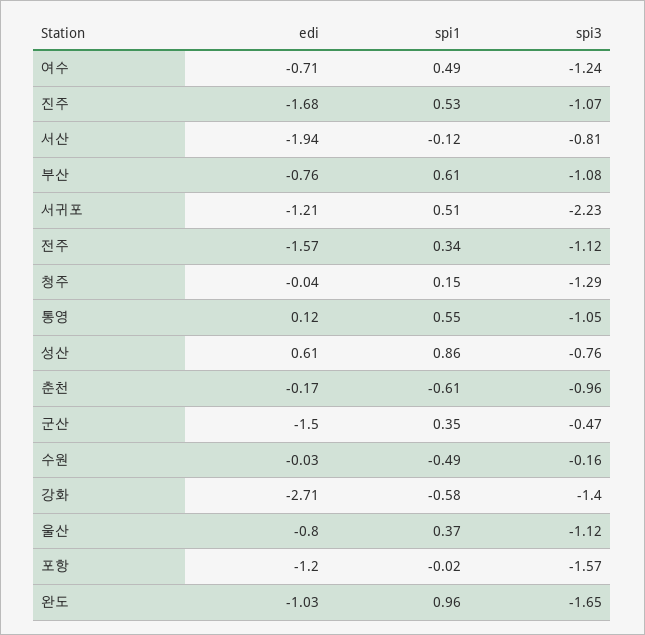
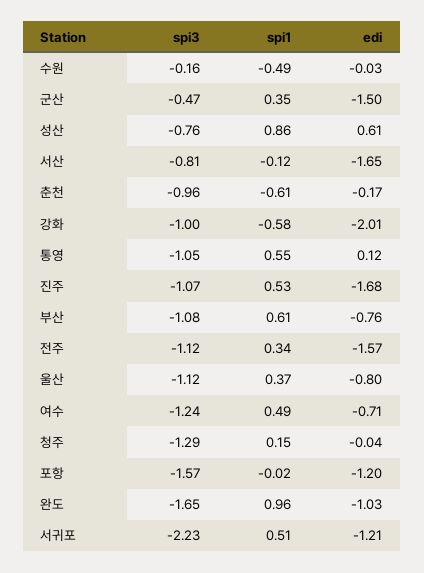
  {
    "edi": {
      "여수": -0.71,
      "진주": -1.68,
-     "서산": -1.94,
+     "서산": -1.65,
      "부산": -0.76,
      "서귀포": -1.21,
      "전주": -1.57,
      "청주": -0.04,
      "통영": 0.12,
      "성산": 0.61,
      "춘천": -0.17,
      "군산": -1.5,
      "수원": -0.03,
-     "강화": -2.71,
+     "강화": -2.01,
      "울산": -0.8,
      "포항": -1.2,
      "완도": -1.03
    },
    "spi1": {
      "여수": 0.49,
      "진주": 0.53,
      "서산": -0.12,
      "부산": 0.61,
      "서귀포": 0.51,
      "전주": 0.34,
      "청주": 0.15,
      "통영": 0.55,
      "성산": 0.86,
      "춘천": -0.61,
      "군산": 0.35,
      "수원": -0.49,
      "강화": -0.58,
      "울산": 0.37,
      "포항": -0.02,
      "완도": 0.96
    },
    "spi3": {
      "여수": -1.24,
      "진주": -1.07,
      "서산": -0.81,
      "부산": -1.08,
      "서귀포": -2.23,
      "전주": -1.12,
      "청주": -1.29,
      "통영": -1.05,
      "성산": -0.76,
      "춘천": -0.96,
      "군산": -0.47,
      "수원": -0.16,
-     "강화": -1.4,
+     "강화": -1,
      "울산": -1.12,
      "포항": -1.57,
      "완도": -1.65
    }
  }

